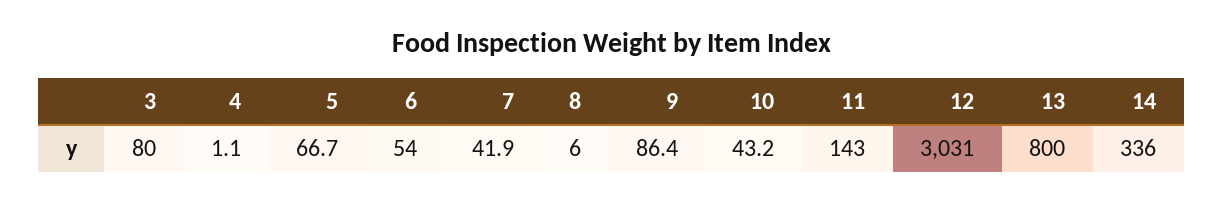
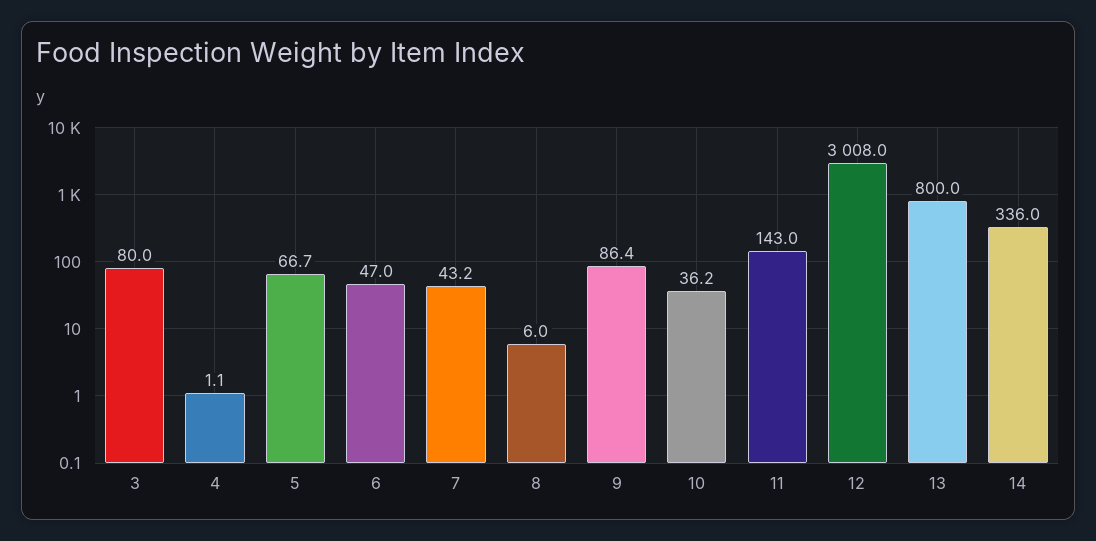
  {
    "3": 80,
    "4": 1.1,
    "5": 66.7,
-   "6": 54,
+   "6": 47,
-   "7": 41.9,
+   "7": 43.2,
    "8": 6,
    "9": 86.4,
-   "10": 43.2,
+   "10": 36.2,
    "11": 143,
-   "12": 3031,
+   "12": 3008,
    "13": 800,
    "14": 336
  }

